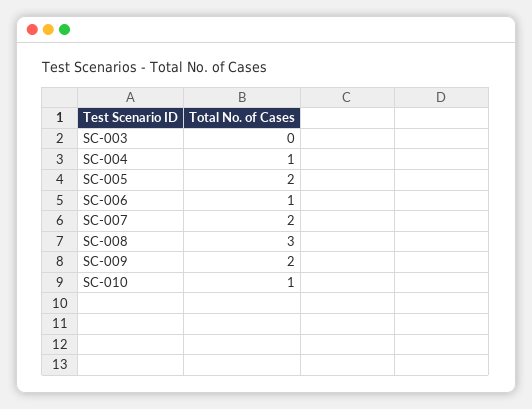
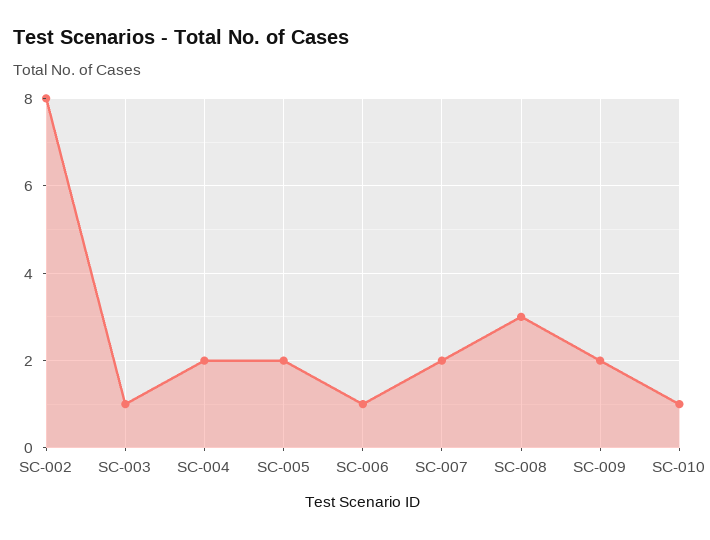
  {
-   "SC-003": 0,
+   "SC-003": 1,
-   "SC-004": 1,
+   "SC-004": 2,
    "SC-005": 2,
    "SC-006": 1,
    "SC-007": 2,
    "SC-008": 3,
    "SC-009": 2,
-   "SC-010": 1
+   "SC-010": 1,
+   "SC-002": 8
  }

